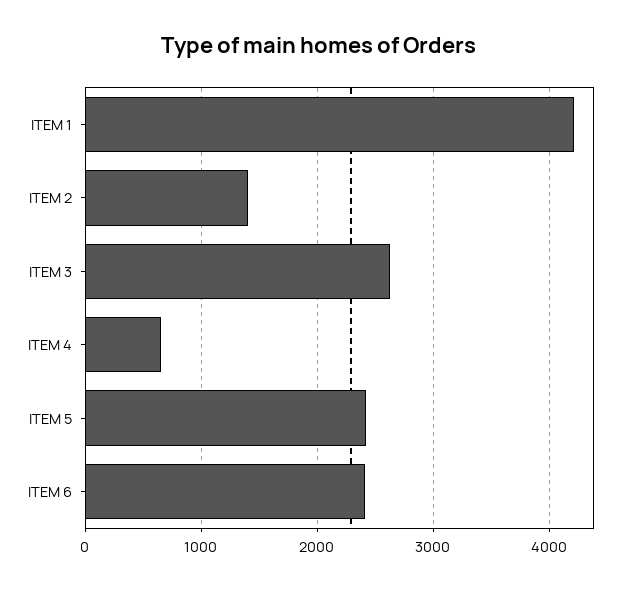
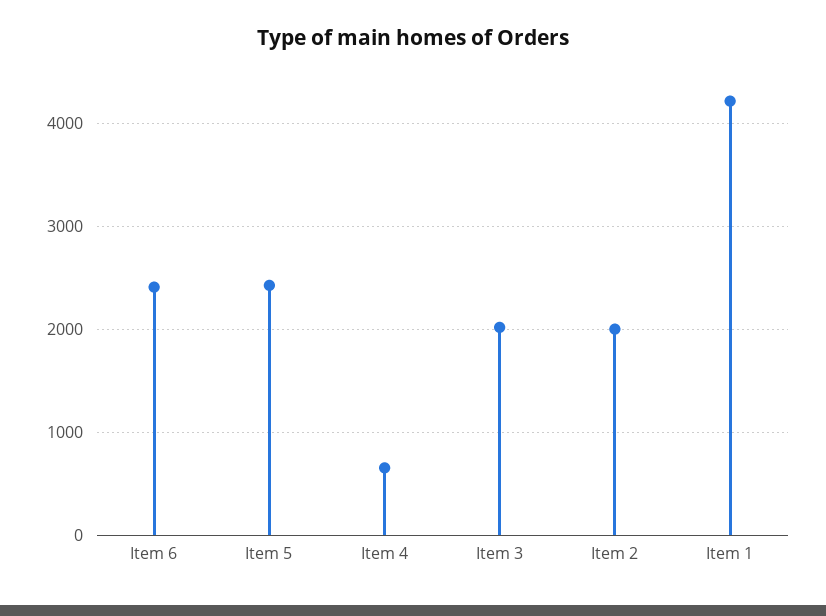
  {
    "ITEM 1": 4200,
-   "ITEM 2": 1400,
+   "ITEM 2": 2000,
-   "ITEM 3": 2600,
+   "ITEM 3": 2000,
    "ITEM 4": 700,
    "ITEM 5": 2400,
    "ITEM 6": 2400
  }

